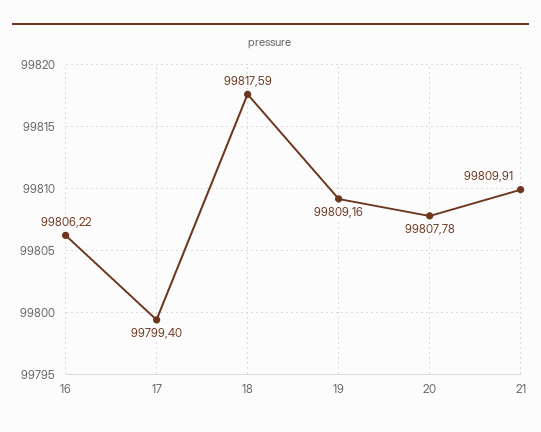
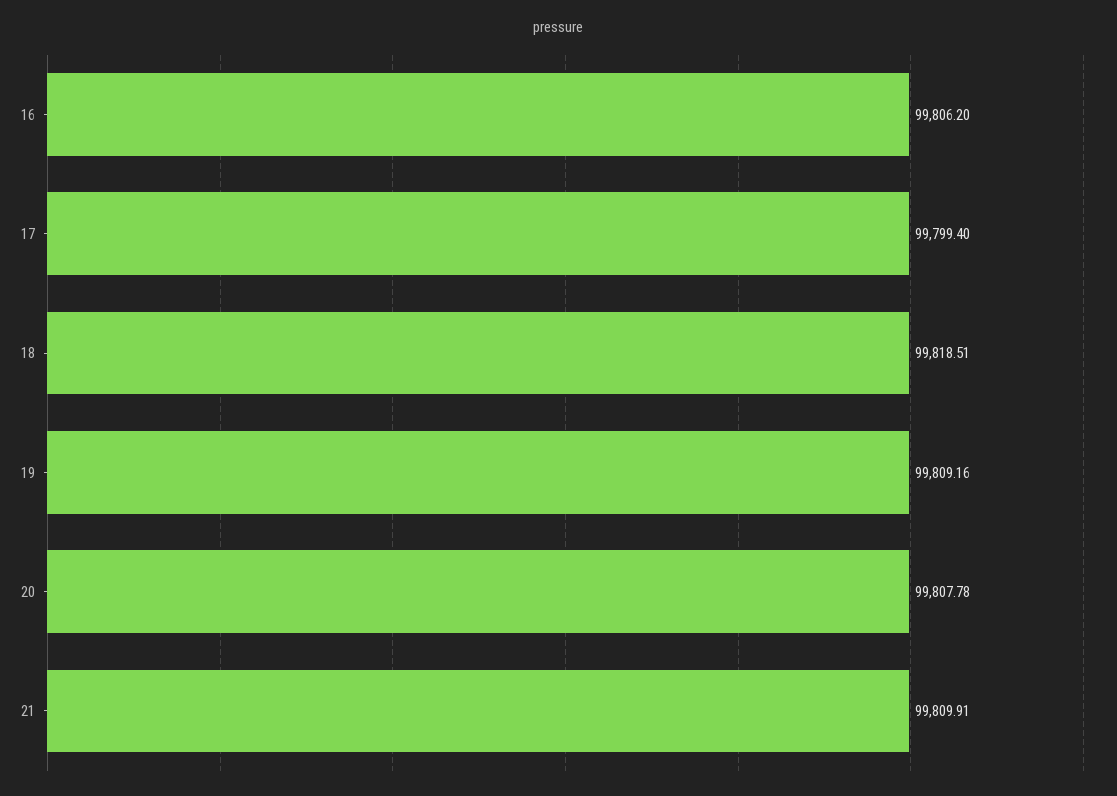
  {
-   "16": 99806.22,
+   "16": 99806.2,
    "17": 99799.4,
-   "18": 99817.59,
+   "18": 99818.51,
    "19": 99809.16,
    "20": 99807.78,
    "21": 99809.91
  }

